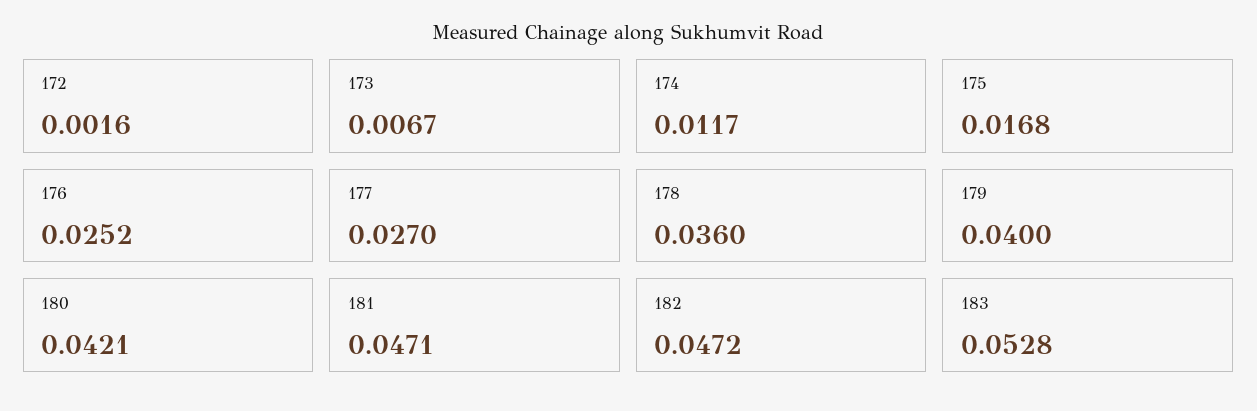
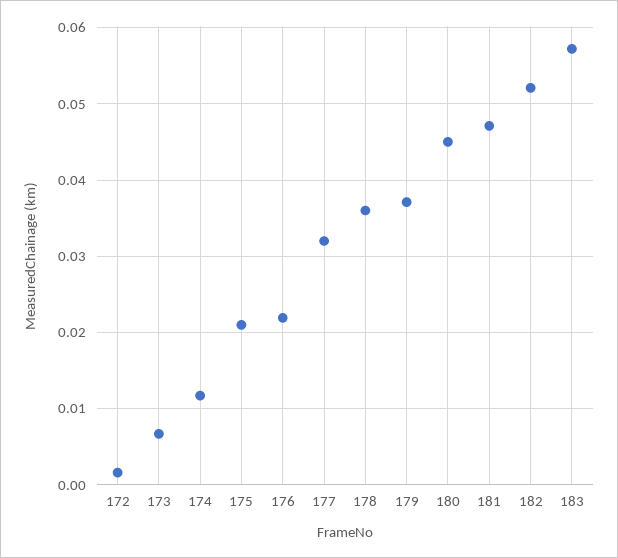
  {
    "172": 0.0016,
    "173": 0.0067,
    "174": 0.0117,
-   "175": 0.0168,
+   "175": 0.021,
-   "176": 0.0252,
+   "176": 0.022,
-   "177": 0.027,
+   "177": 0.032,
    "178": 0.036,
-   "179": 0.04,
+   "179": 0.037,
-   "180": 0.0421,
+   "180": 0.045,
    "181": 0.0471,
-   "182": 0.0472,
+   "182": 0.052,
-   "183": 0.0528
+   "183": 0.057
  }

